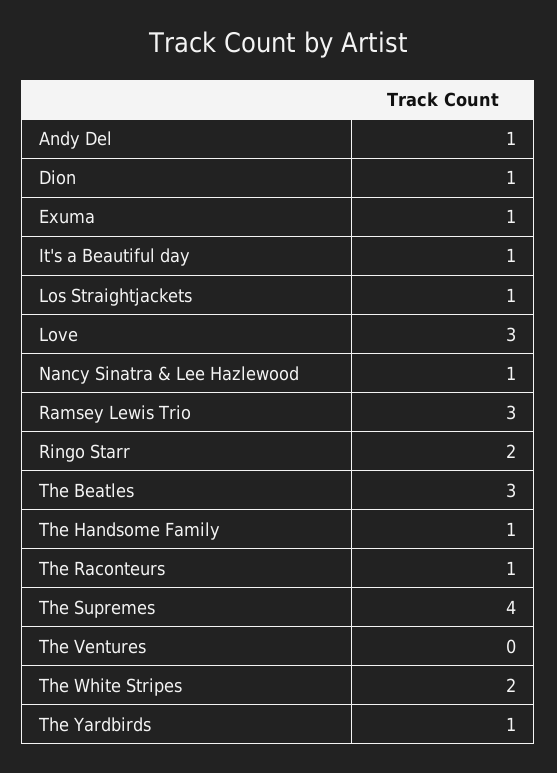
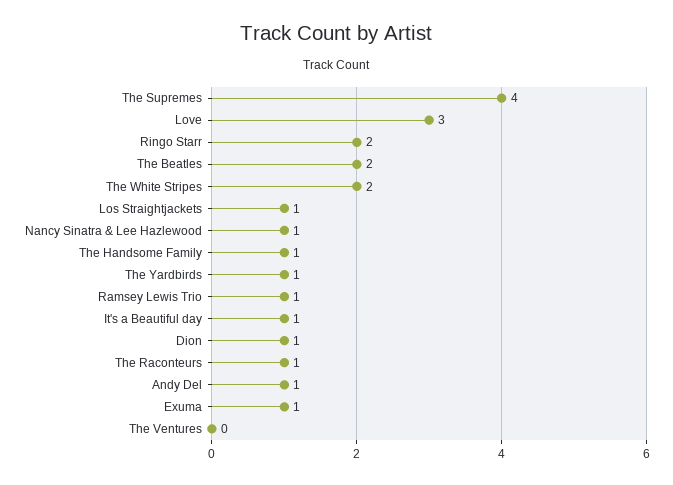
  {
    "Andy Del": 1,
    "Dion": 1,
    "Exuma": 1,
    "It's a Beautiful day": 1,
    "Los Straightjackets": 1,
    "Love": 3,
    "Nancy Sinatra & Lee Hazlewood": 1,
-   "Ramsey Lewis Trio": 3,
+   "Ramsey Lewis Trio": 1,
    "Ringo Starr": 2,
-   "The Beatles": 3,
+   "The Beatles": 2,
    "The Handsome Family": 1,
    "The Raconteurs": 1,
    "The Supremes": 4,
    "The Ventures": 0,
    "The White Stripes": 2,
    "The Yardbirds": 1
  }

